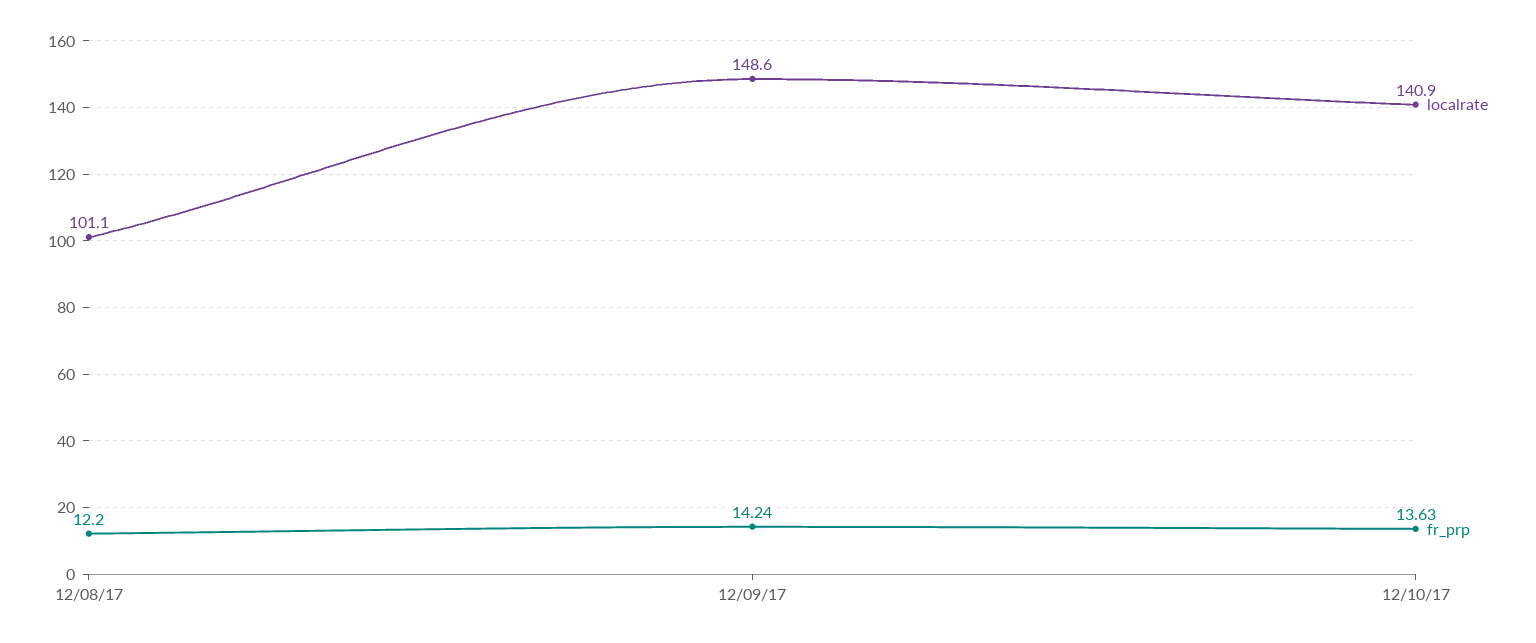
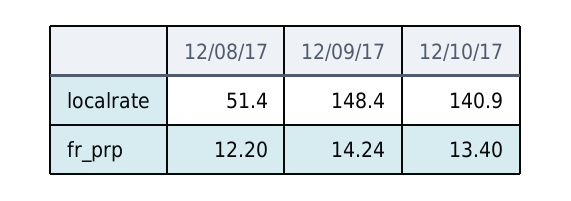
  {
    "localrate": {
-     "12/08/17": 101.1,
+     "12/08/17": 51.4,
-     "12/09/17": 148.6,
+     "12/09/17": 148.4,
      "12/10/17": 140.9
    },
    "fr_prp": {
      "12/08/17": 12.2,
      "12/09/17": 14.24,
-     "12/10/17": 13.63
+     "12/10/17": 13.4
    }
  }

